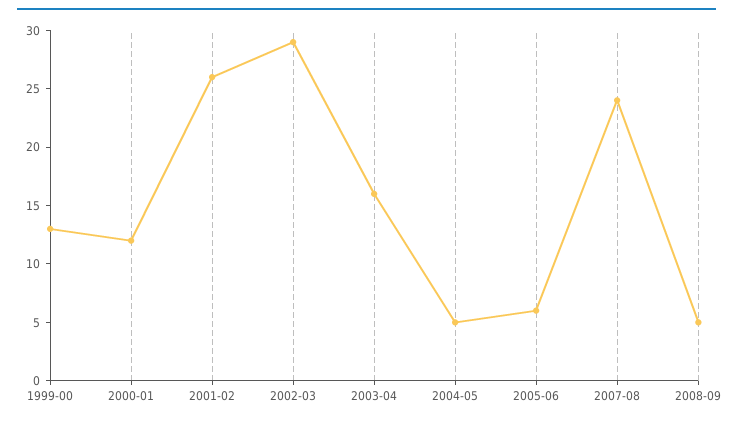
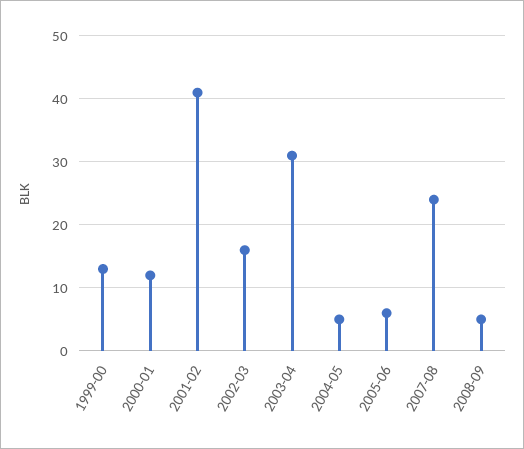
  {
    "1999-00": 13,
    "2000-01": 12,
-   "2001-02": 26,
+   "2001-02": 41,
-   "2002-03": 29,
+   "2002-03": 16,
-   "2003-04": 16,
+   "2003-04": 31,
    "2004-05": 5,
    "2005-06": 6,
    "2007-08": 24,
    "2008-09": 5
  }

